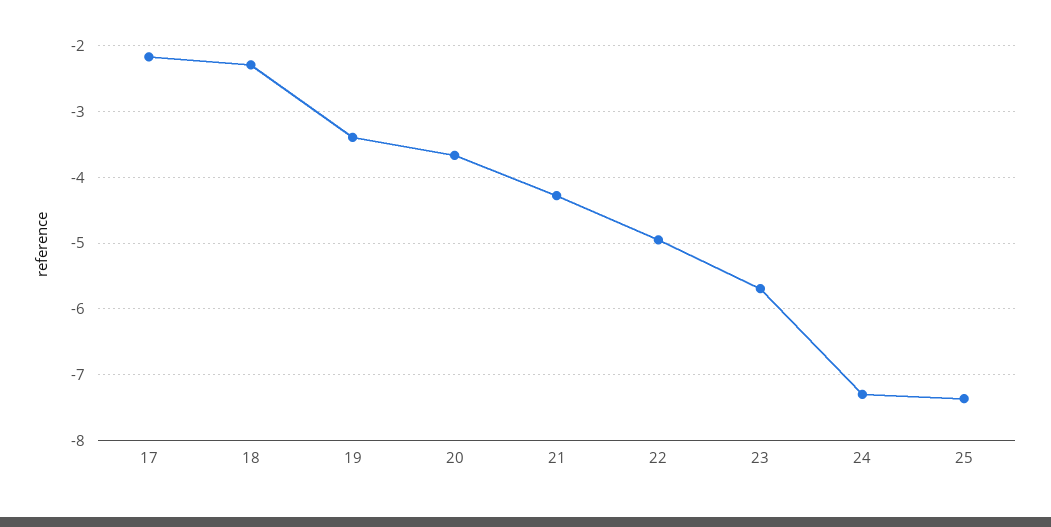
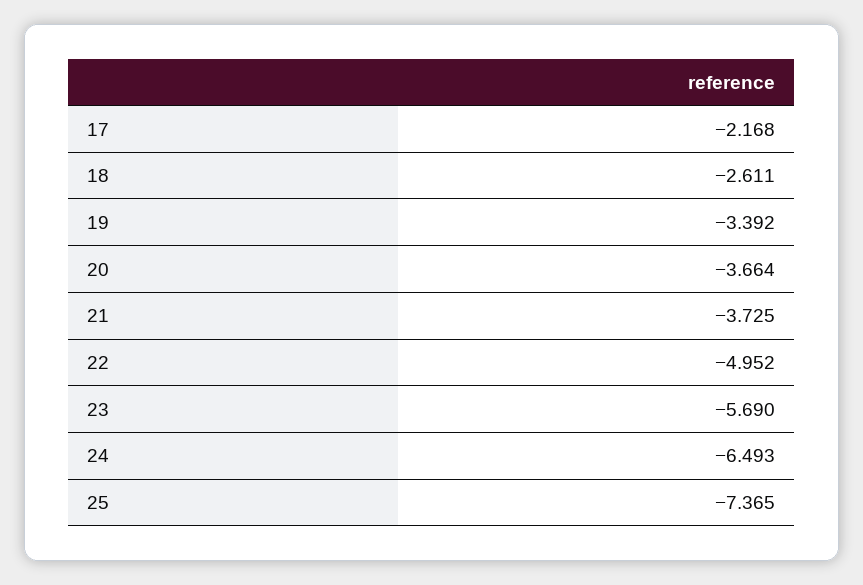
  {
    "17": -2.168,
-   "18": -2.3,
+   "18": -2.611,
    "19": -3.392,
    "20": -3.664,
-   "21": -4.3,
+   "21": -3.725,
    "22": -4.952,
    "23": -5.69,
-   "24": -7.3,
+   "24": -6.493,
    "25": -7.365
  }

